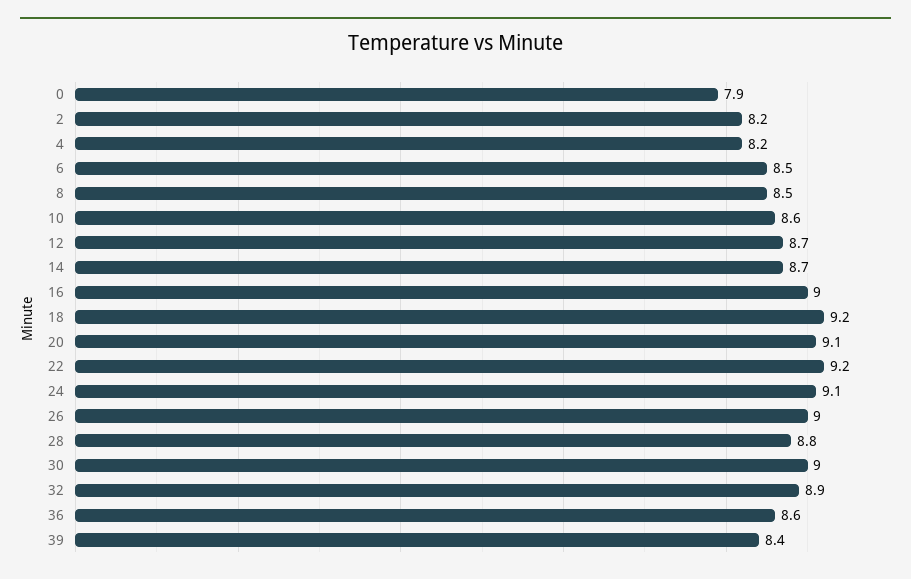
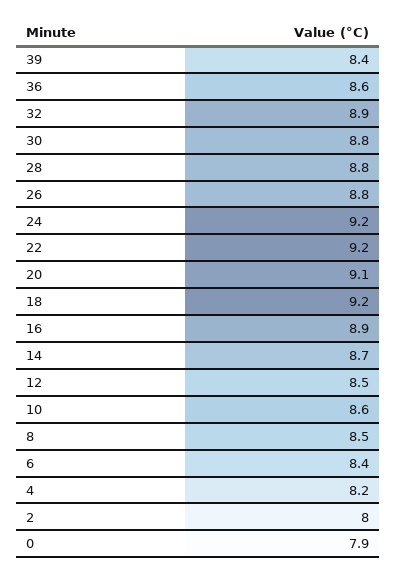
  {
    "0": 7.9,
-   "2": 8.2,
+   "2": 8,
    "4": 8.2,
-   "6": 8.5,
+   "6": 8.4,
    "8": 8.5,
    "10": 8.6,
-   "12": 8.7,
+   "12": 8.5,
    "14": 8.7,
-   "16": 9,
+   "16": 8.9,
    "18": 9.2,
    "20": 9.1,
    "22": 9.2,
-   "24": 9.1,
+   "24": 9.2,
-   "26": 9,
+   "26": 8.8,
    "28": 8.8,
-   "30": 9,
+   "30": 8.8,
    "32": 8.9,
    "36": 8.6,
    "39": 8.4
  }

